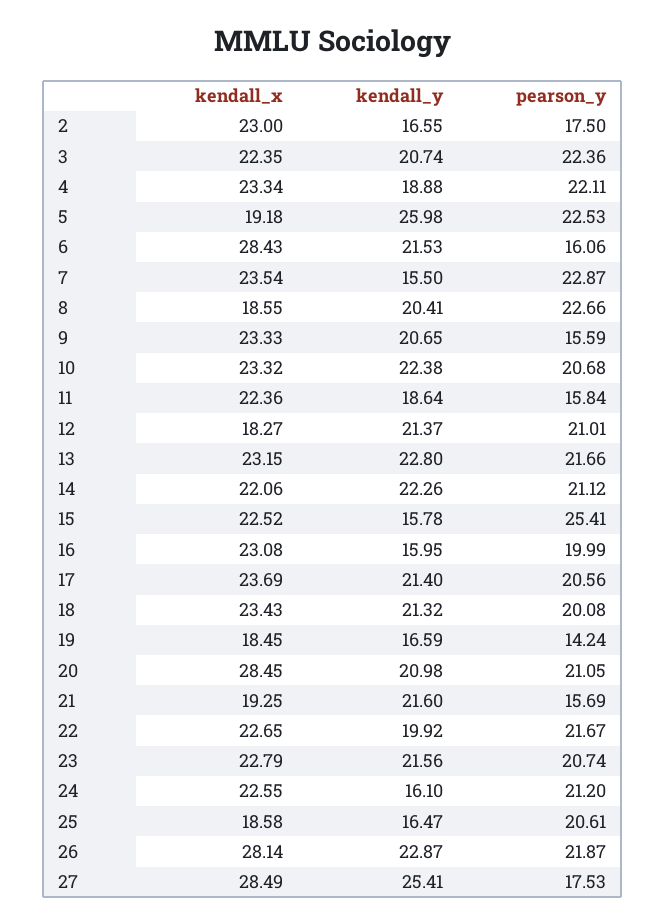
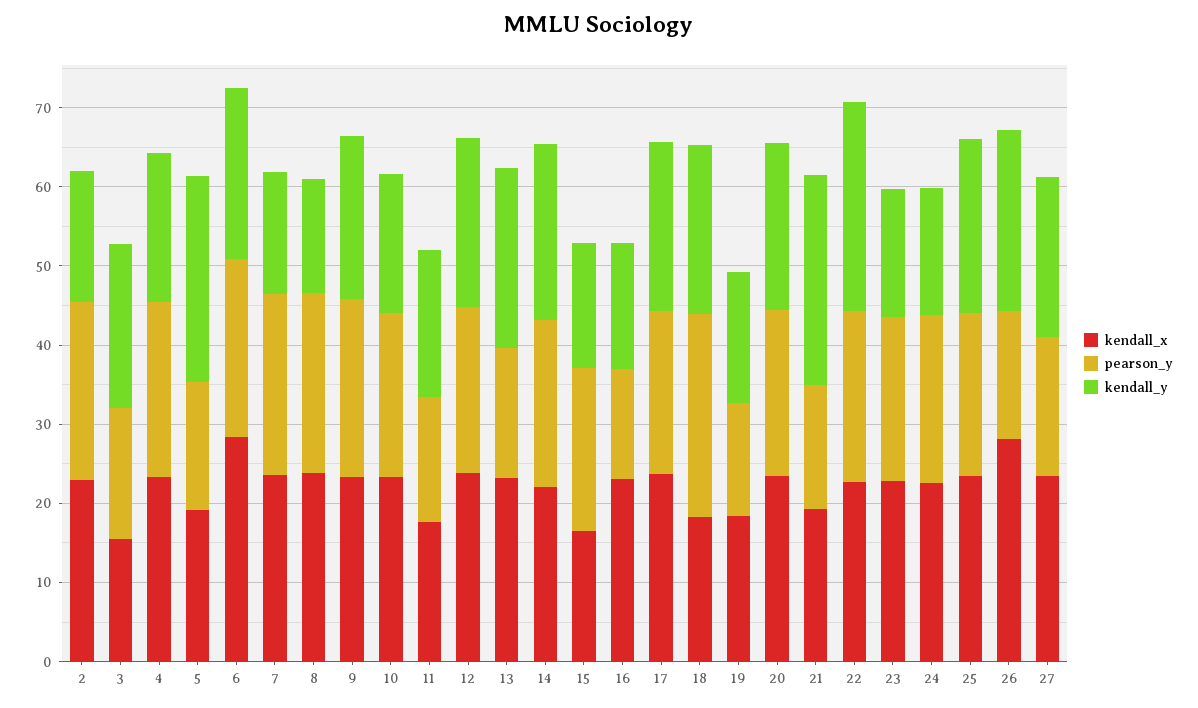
  {
    "kendall_x": {
      "2": 23,
-     "3": 22.35,
+     "3": 16,
      "4": 23.34,
      "5": 19.18,
      "6": 28.43,
      "7": 23.54,
-     "8": 18.55,
+     "8": 24,
      "9": 23.33,
      "10": 23.32,
-     "11": 22.36,
+     "11": 18,
-     "12": 18.27,
+     "12": 24,
      "13": 23.15,
      "14": 22.06,
-     "15": 22.52,
+     "15": 16,
      "16": 23.08,
      "17": 23.69,
-     "18": 23.43,
+     "18": 18,
      "19": 18.45,
-     "20": 28.45,
+     "20": 24,
      "21": 19.25,
      "22": 22.65,
      "23": 22.79,
      "24": 22.55,
-     "25": 18.58,
+     "25": 24,
      "26": 28.14,
-     "27": 28.49
+     "27": 24
    },
    "kendall_y": {
      "2": 16.55,
      "3": 20.74,
      "4": 18.88,
      "5": 25.98,
      "6": 21.53,
      "7": 15.5,
-     "8": 20.41,
+     "8": 14,
      "9": 20.65,
-     "10": 22.38,
+     "10": 18,
      "11": 18.64,
      "12": 21.37,
      "13": 22.8,
      "14": 22.26,
      "15": 15.78,
      "16": 15.95,
      "17": 21.4,
      "18": 21.32,
      "19": 16.59,
      "20": 20.98,
-     "21": 21.6,
+     "21": 26,
-     "22": 19.92,
+     "22": 26,
-     "23": 21.56,
+     "23": 16,
      "24": 16.1,
-     "25": 16.47,
+     "25": 22,
      "26": 22.87,
-     "27": 25.41
+     "27": 20
    },
    "pearson_y": {
-     "2": 17.5,
+     "2": 22,
-     "3": 22.36,
+     "3": 16,
      "4": 22.11,
-     "5": 22.53,
+     "5": 16,
-     "6": 16.06,
+     "6": 22,
      "7": 22.87,
      "8": 22.66,
-     "9": 15.59,
+     "9": 22,
      "10": 20.68,
      "11": 15.84,
      "12": 21.01,
-     "13": 21.66,
+     "13": 16,
      "14": 21.12,
-     "15": 25.41,
+     "15": 20,
-     "16": 19.99,
+     "16": 14,
      "17": 20.56,
-     "18": 20.08,
+     "18": 26,
      "19": 14.24,
      "20": 21.05,
      "21": 15.69,
      "22": 21.67,
      "23": 20.74,
      "24": 21.2,
      "25": 20.61,
-     "26": 21.87,
+     "26": 16,
      "27": 17.53
    }
  }

